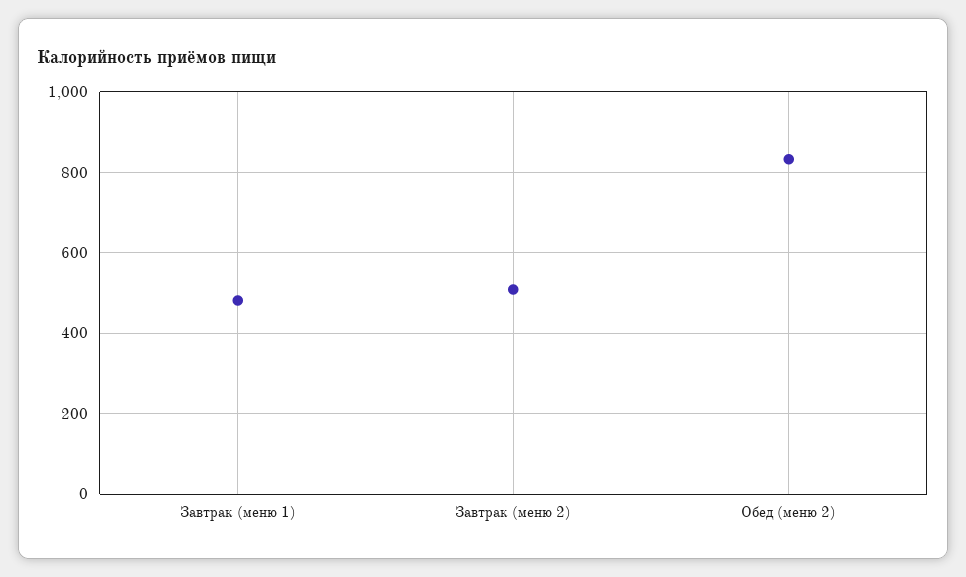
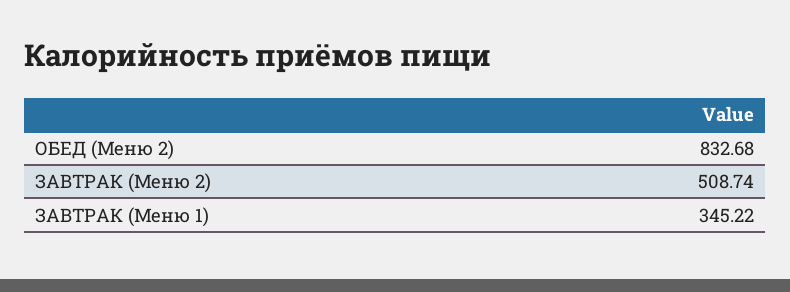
  {
-   "Завтрак (меню 1)": 480,
+   "Завтрак (меню 1)": 345.22,
    "Завтрак (меню 2)": 508.74,
    "Обед (меню 2)": 832.68
  }

